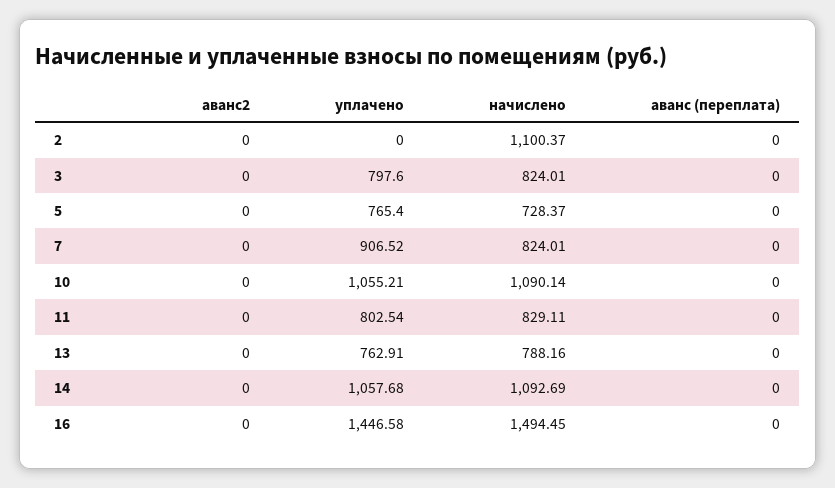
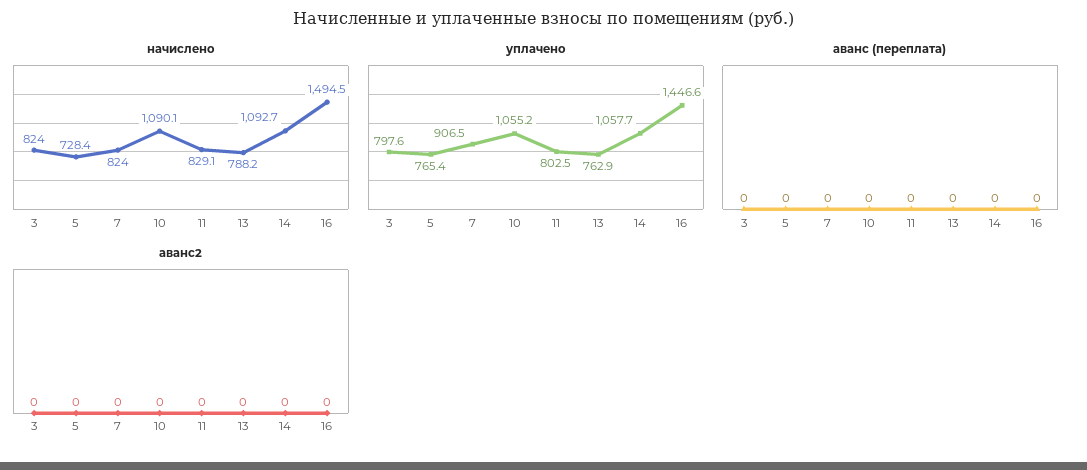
  {
    "аванс2": {
-     "2": 0,
      "3": 0,
      "5": 0,
      "7": 0,
      "10": 0,
      "11": 0,
      "13": 0,
      "14": 0,
      "16": 0
    },
    "уплачено": {
-     "2": 0,
      "3": 797.6,
      "5": 765.4,
      "7": 906.52,
      "10": 1055.21,
      "11": 802.54,
      "13": 762.91,
      "14": 1057.68,
      "16": 1446.58
    },
    "начислено": {
-     "2": 1100.37,
      "3": 824.01,
      "5": 728.37,
      "7": 824.01,
      "10": 1090.14,
      "11": 829.11,
      "13": 788.16,
      "14": 1092.69,
      "16": 1494.45
    },
    "аванс (переплата)": {
-     "2": 0,
      "3": 0,
      "5": 0,
      "7": 0,
      "10": 0,
      "11": 0,
      "13": 0,
      "14": 0,
      "16": 0
    }
  }

